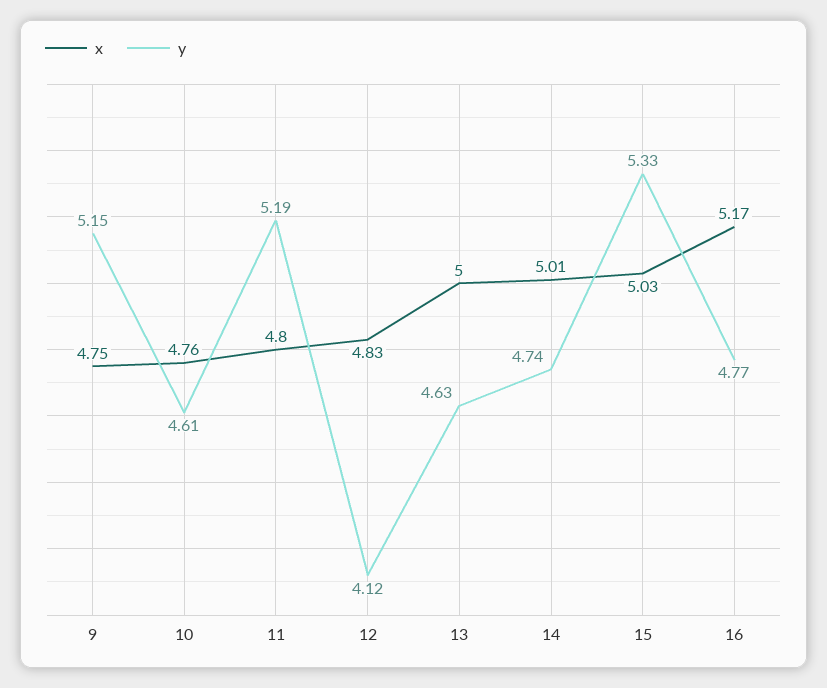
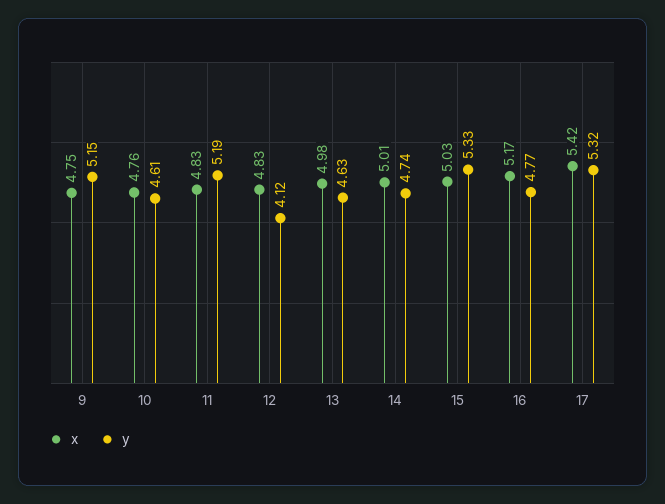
  {
    "x": {
      "9": 4.75,
      "10": 4.76,
-     "11": 4.8,
+     "11": 4.83,
      "12": 4.83,
-     "13": 5,
+     "13": 4.98,
      "14": 5.01,
      "15": 5.03,
-     "16": 5.17
+     "16": 5.17,
+     "17": 5.42
    },
    "y": {
      "9": 5.15,
      "10": 4.61,
      "11": 5.19,
      "12": 4.12,
      "13": 4.63,
      "14": 4.74,
      "15": 5.33,
-     "16": 4.77
+     "16": 4.77,
+     "17": 5.32
    }
  }

